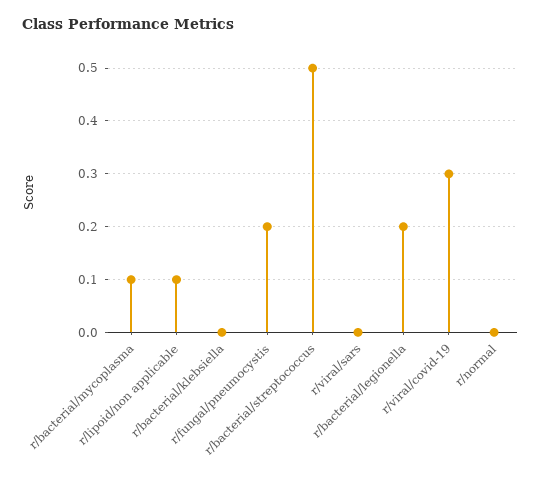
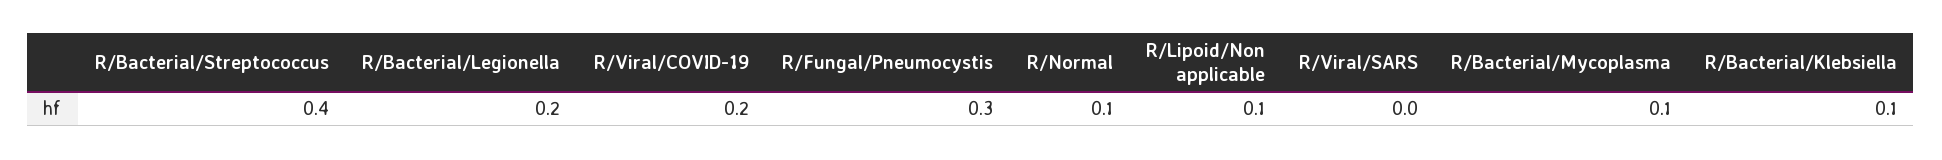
  {
    "r/bacterial/mycoplasma": 0.1,
    "r/lipoid/non applicable": 0.1,
-   "r/bacterial/klebsiella": 0,
+   "r/bacterial/klebsiella": 0.1,
-   "r/fungal/pneumocystis": 0.2,
+   "r/fungal/pneumocystis": 0.3,
-   "r/bacterial/streptococcus": 0.5,
+   "r/bacterial/streptococcus": 0.4,
    "r/viral/sars": 0,
    "r/bacterial/legionella": 0.2,
-   "r/viral/covid-19": 0.3,
+   "r/viral/covid-19": 0.2,
-   "r/normal": 0
+   "r/normal": 0.1
  }

